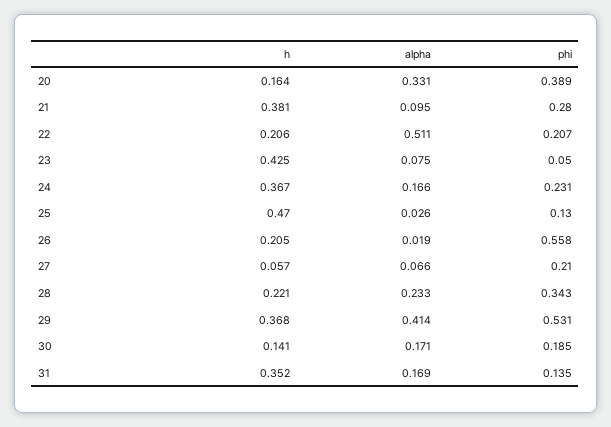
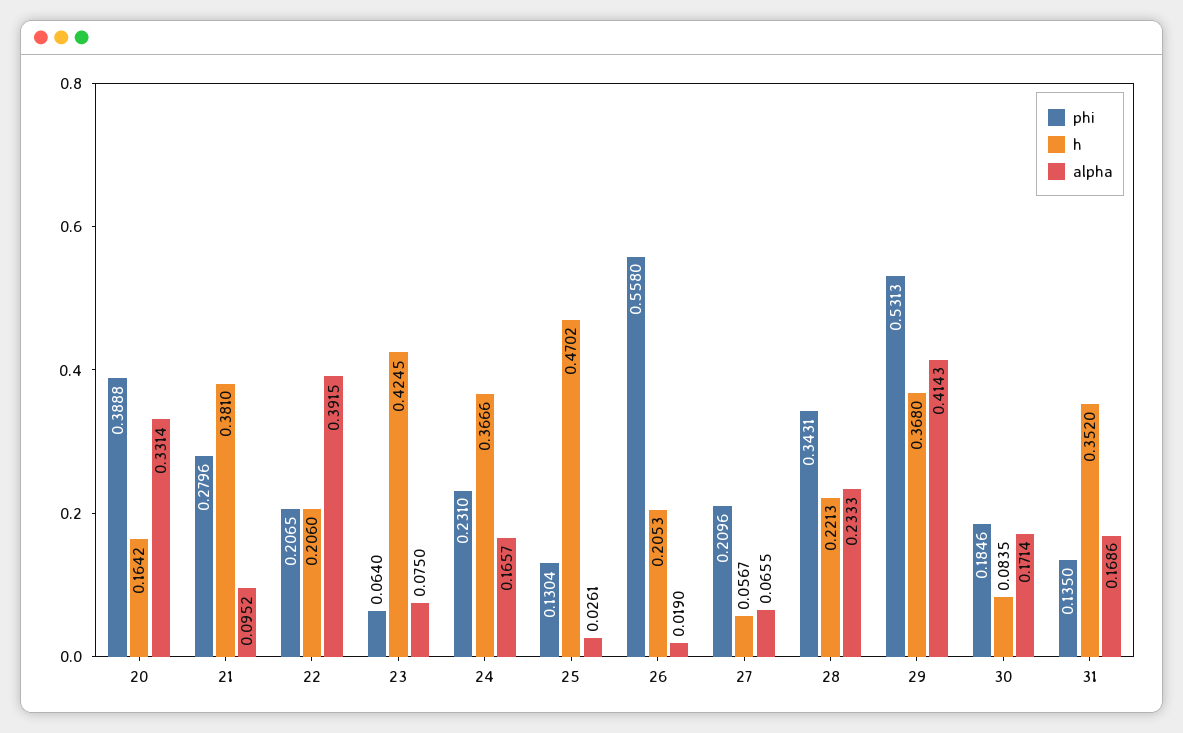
  {
    "h": {
      "20": 0.1642,
      "21": 0.381,
      "22": 0.206,
      "23": 0.4245,
      "24": 0.3666,
      "25": 0.4702,
      "26": 0.2053,
      "27": 0.0567,
      "28": 0.2213,
      "29": 0.368,
-     "30": 0.141,
+     "30": 0.0835,
      "31": 0.352
    },
    "alpha": {
      "20": 0.3314,
      "21": 0.0952,
-     "22": 0.511,
+     "22": 0.3915,
      "23": 0.075,
      "24": 0.1657,
      "25": 0.0261,
      "26": 0.019,
      "27": 0.0655,
      "28": 0.2333,
      "29": 0.4143,
      "30": 0.1714,
      "31": 0.1686
    },
    "phi": {
      "20": 0.3888,
      "21": 0.2796,
      "22": 0.2065,
-     "23": 0.05,
+     "23": 0.064,
      "24": 0.231,
      "25": 0.1304,
      "26": 0.558,
      "27": 0.2096,
      "28": 0.3431,
      "29": 0.5313,
      "30": 0.1846,
      "31": 0.135
    }
  }

